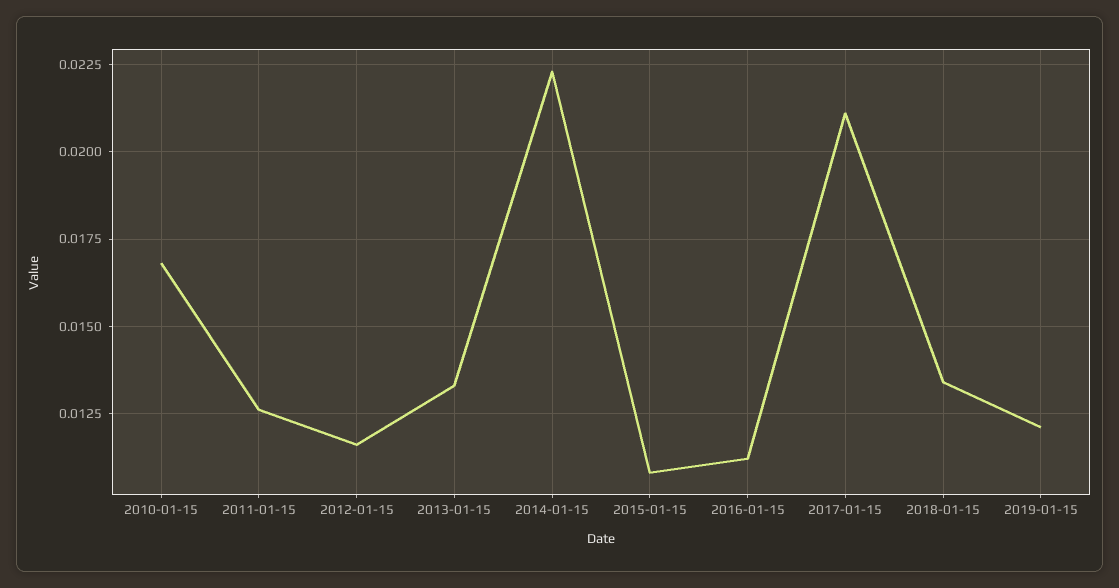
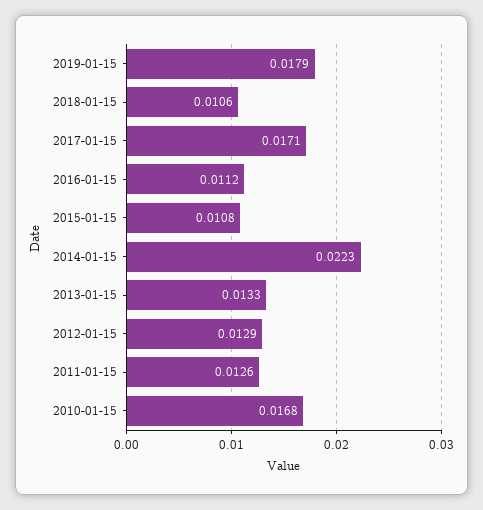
  {
    "2010-01-15": 0.0168,
    "2011-01-15": 0.0126,
-   "2012-01-15": 0.0115,
+   "2012-01-15": 0.0129,
    "2013-01-15": 0.0133,
    "2014-01-15": 0.0223,
    "2015-01-15": 0.0108,
    "2016-01-15": 0.0112,
-   "2017-01-15": 0.021,
+   "2017-01-15": 0.0171,
-   "2018-01-15": 0.0135,
+   "2018-01-15": 0.0106,
-   "2019-01-15": 0.012
+   "2019-01-15": 0.0179
  }

